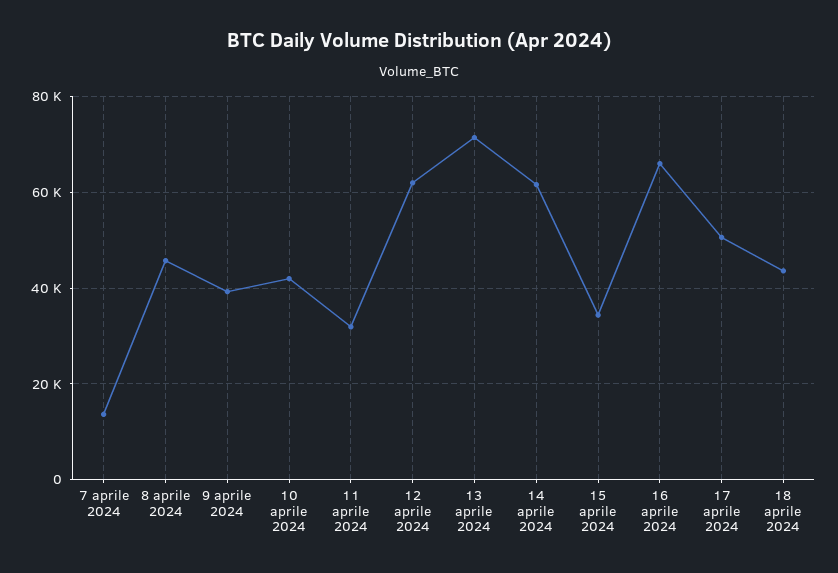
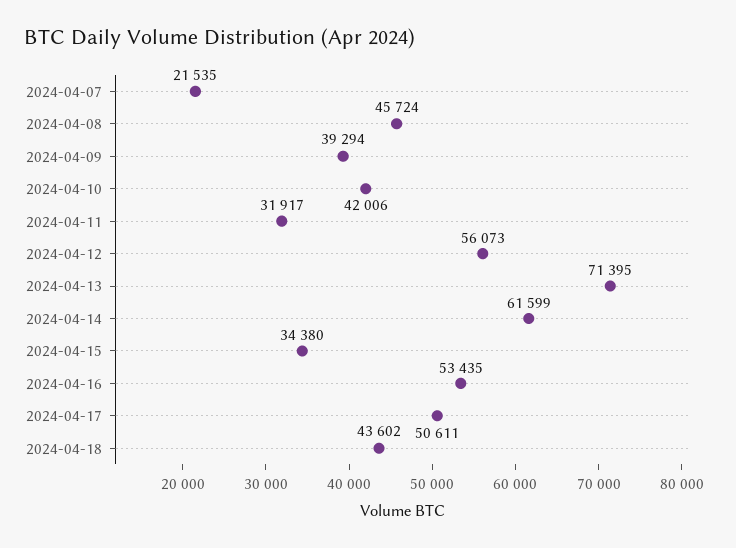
  {
-   "7 aprile 2024": 14000,
+   "7 aprile 2024": 21535,
    "8 aprile 2024": 45724,
    "9 aprile 2024": 39294,
    "10 aprile 2024": 42006,
    "11 aprile 2024": 31917,
-   "12 aprile 2024": 62000,
+   "12 aprile 2024": 56073,
    "13 aprile 2024": 71395,
    "14 aprile 2024": 61599,
    "15 aprile 2024": 34380,
-   "16 aprile 2024": 66000,
+   "16 aprile 2024": 53435,
    "17 aprile 2024": 50611,
    "18 aprile 2024": 43602
  }

